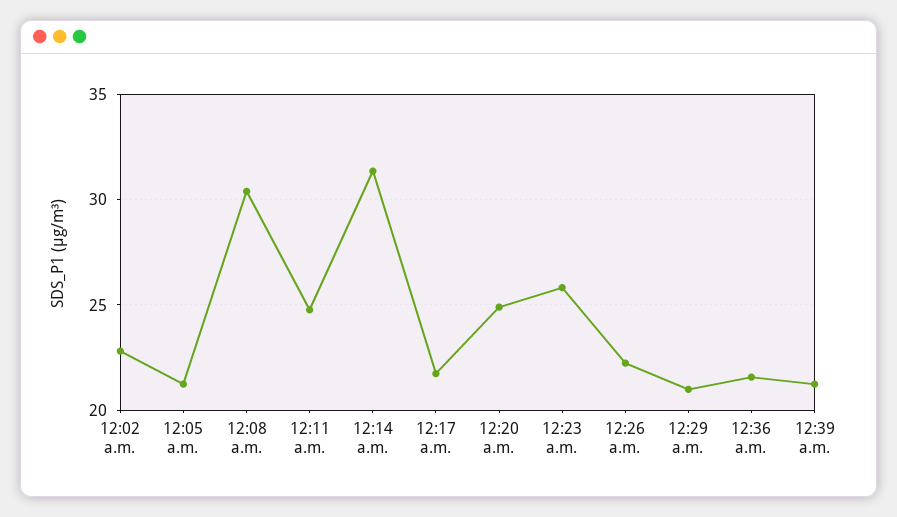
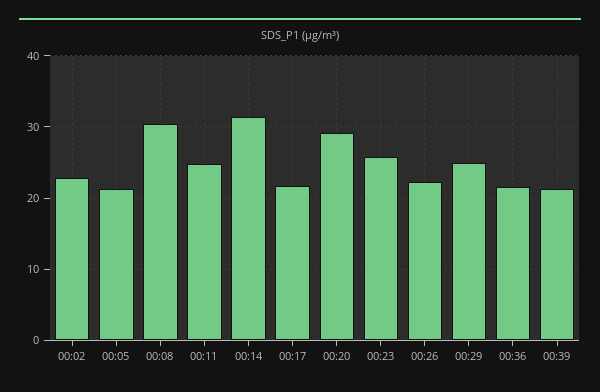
  {
    "12:02 a.m.": 23,
    "12:05 a.m.": 21,
    "12:08 a.m.": 30.5,
    "12:11 a.m.": 25,
    "12:14 a.m.": 31.5,
    "12:17 a.m.": 21.5,
-   "12:20 a.m.": 25,
+   "12:20 a.m.": 29,
    "12:23 a.m.": 26,
    "12:26 a.m.": 22,
-   "12:29 a.m.": 21,
+   "12:29 a.m.": 25,
    "12:36 a.m.": 21.5,
    "12:39 a.m.": 21
  }

